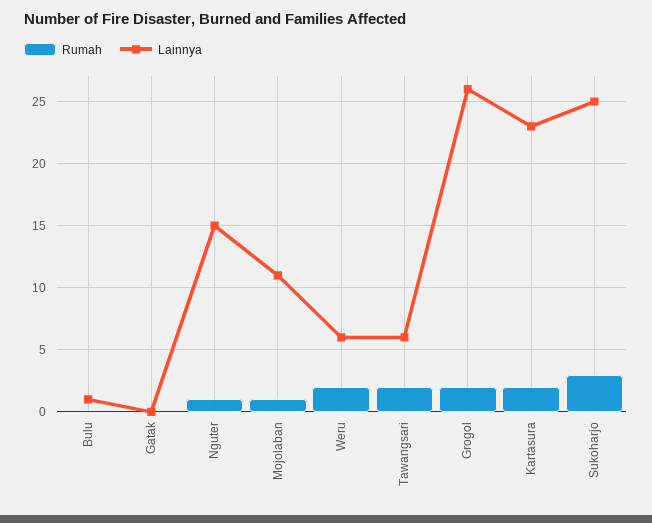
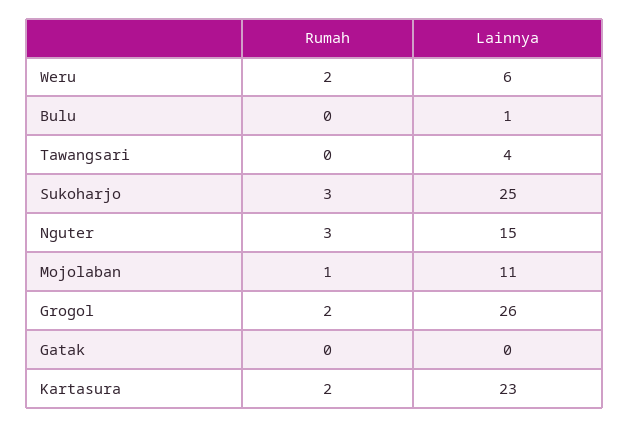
  {
    "Rumah": {
      "Bulu": 0,
      "Gatak": 0,
-     "Nguter": 1,
+     "Nguter": 3,
      "Mojolaban": 1,
      "Weru": 2,
-     "Tawangsari": 2,
+     "Tawangsari": 0,
      "Grogol": 2,
      "Kartasura": 2,
      "Sukoharjo": 3
    },
    "Lainnya": {
      "Bulu": 1,
      "Gatak": 0,
      "Nguter": 15,
      "Mojolaban": 11,
      "Weru": 6,
-     "Tawangsari": 6,
+     "Tawangsari": 4,
      "Grogol": 26,
      "Kartasura": 23,
      "Sukoharjo": 25
    }
  }

